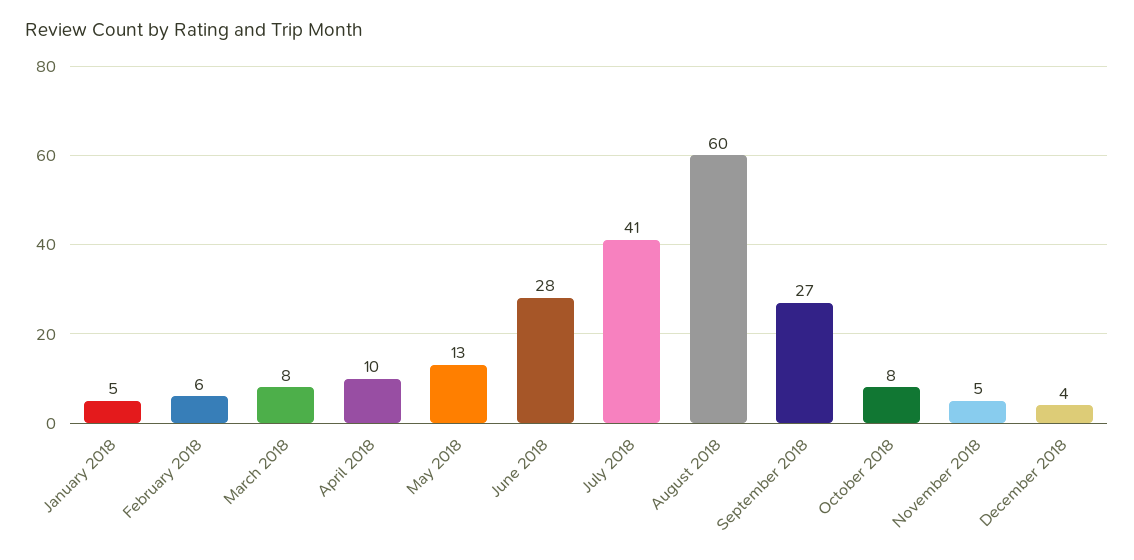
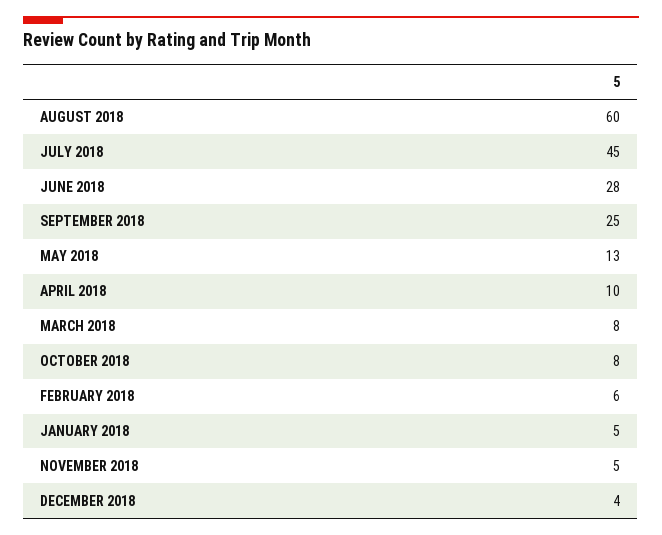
  {
    "January 2018": 5,
    "February 2018": 6,
    "March 2018": 8,
    "April 2018": 10,
    "May 2018": 13,
    "June 2018": 28,
-   "July 2018": 41,
+   "July 2018": 45,
    "August 2018": 60,
-   "September 2018": 27,
+   "September 2018": 25,
    "October 2018": 8,
    "November 2018": 5,
    "December 2018": 4
  }

